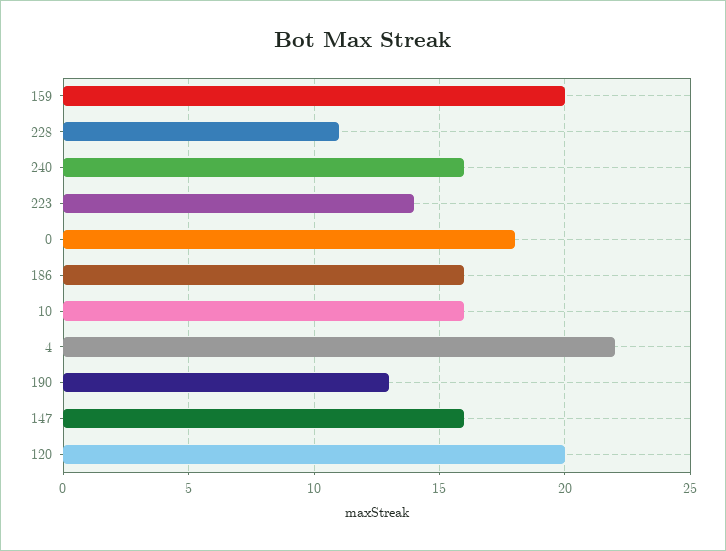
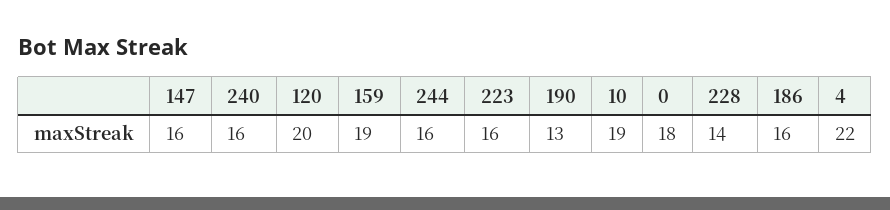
  {
-   "159": 20,
+   "159": 19,
-   "228": 11,
+   "228": 14,
    "240": 16,
-   "223": 14,
+   "223": 16,
    "0": 18,
    "186": 16,
-   "10": 16,
+   "10": 19,
    "4": 22,
    "190": 13,
    "147": 16,
-   "120": 20
+   "120": 20,
+   "244": 16
  }

